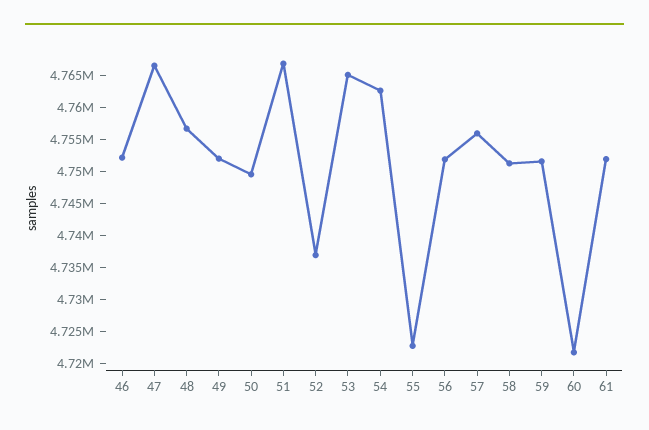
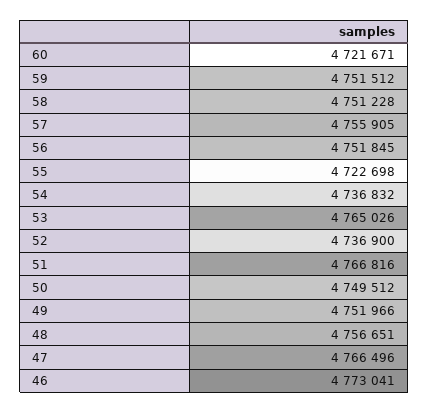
  {
-   "46": 4752500,
+   "46": 4773041,
    "47": 4766496,
    "48": 4756651,
    "49": 4751966,
    "50": 4749512,
    "51": 4766816,
    "52": 4736900,
    "53": 4765026,
-   "54": 4762500,
+   "54": 4736832,
    "55": 4722698,
    "56": 4751845,
    "57": 4755905,
    "58": 4751228,
    "59": 4751512,
-   "60": 4721671,
+   "60": 4721671
-   "61": 4752500
  }

